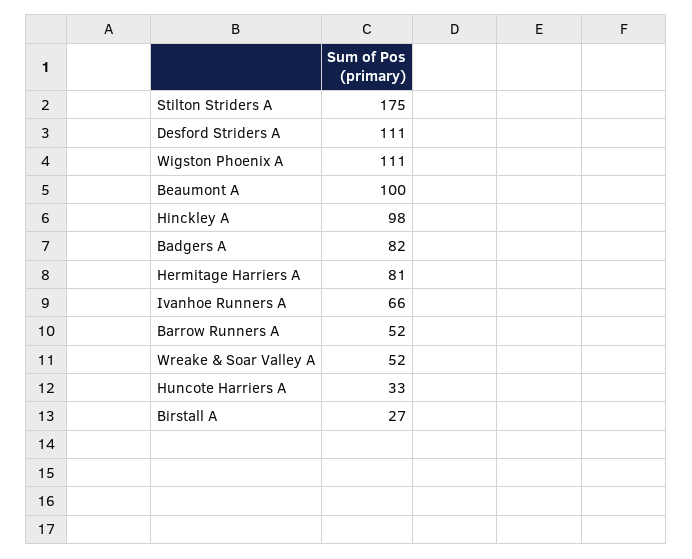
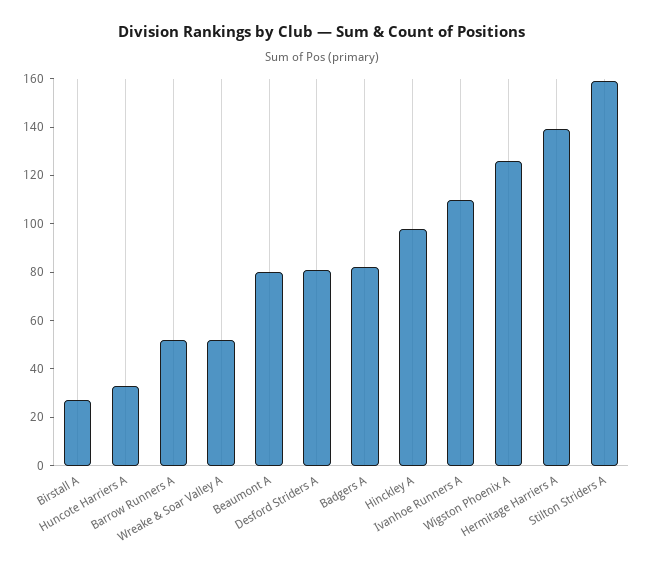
  {
-   "Stilton Striders A": 175,
+   "Stilton Striders A": 160,
-   "Desford Striders A": 111,
+   "Desford Striders A": 80,
-   "Wigston Phoenix A": 111,
+   "Wigston Phoenix A": 125,
-   "Beaumont A": 100,
+   "Beaumont A": 80,
    "Hinckley A": 98,
    "Badgers A": 82,
-   "Hermitage Harriers A": 81,
+   "Hermitage Harriers A": 140,
-   "Ivanhoe Runners A": 66,
+   "Ivanhoe Runners A": 110,
    "Barrow Runners A": 52,
    "Wreake & Soar Valley A": 52,
    "Huncote Harriers A": 33,
    "Birstall A": 27
  }

